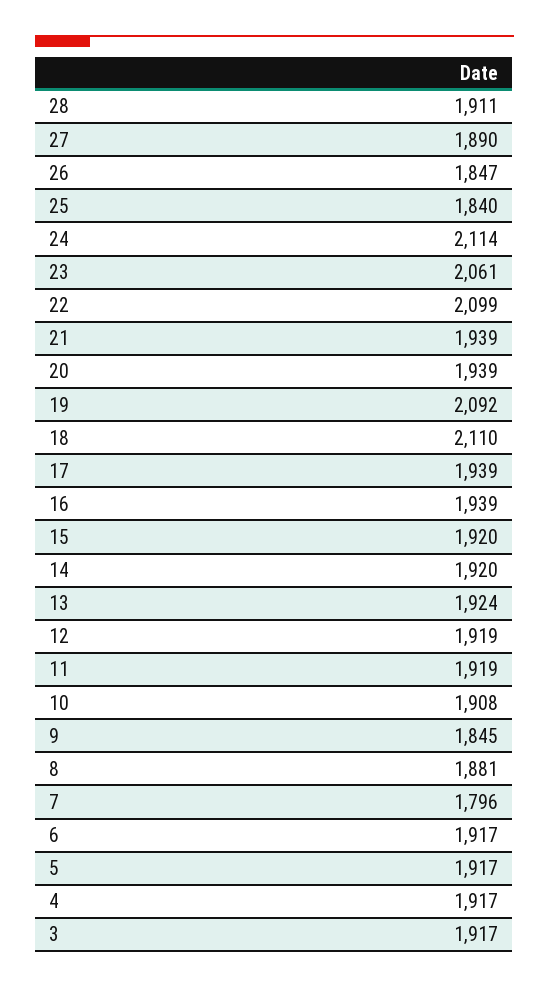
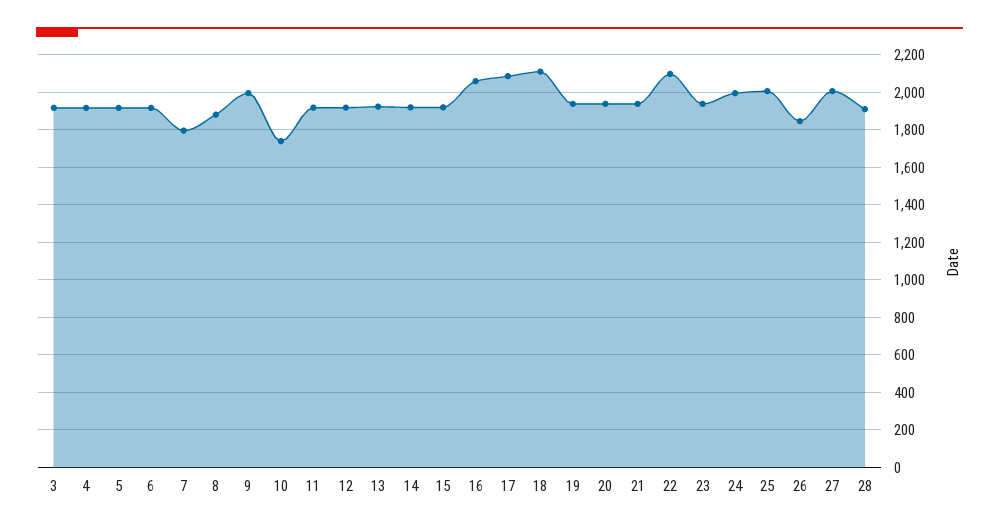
  {
    "28": 1911,
-   "27": 1890,
+   "27": 2000,
    "26": 1847,
-   "25": 1840,
+   "25": 2000,
-   "24": 2114,
+   "24": 2000,
-   "23": 2061,
+   "23": 1950,
    "22": 2099,
    "21": 1939,
    "20": 1939,
-   "19": 2092,
+   "19": 1950,
    "18": 2110,
-   "17": 1939,
+   "17": 2100,
-   "16": 1939,
+   "16": 2050,
    "15": 1920,
    "14": 1920,
    "13": 1924,
    "12": 1919,
    "11": 1919,
-   "10": 1908,
+   "10": 1750,
-   "9": 1845,
+   "9": 2000,
    "8": 1881,
    "7": 1796,
    "6": 1917,
    "5": 1917,
    "4": 1917,
    "3": 1917
  }

